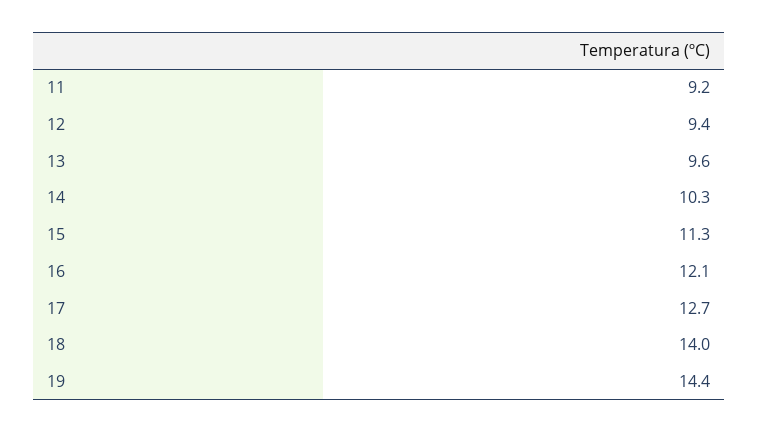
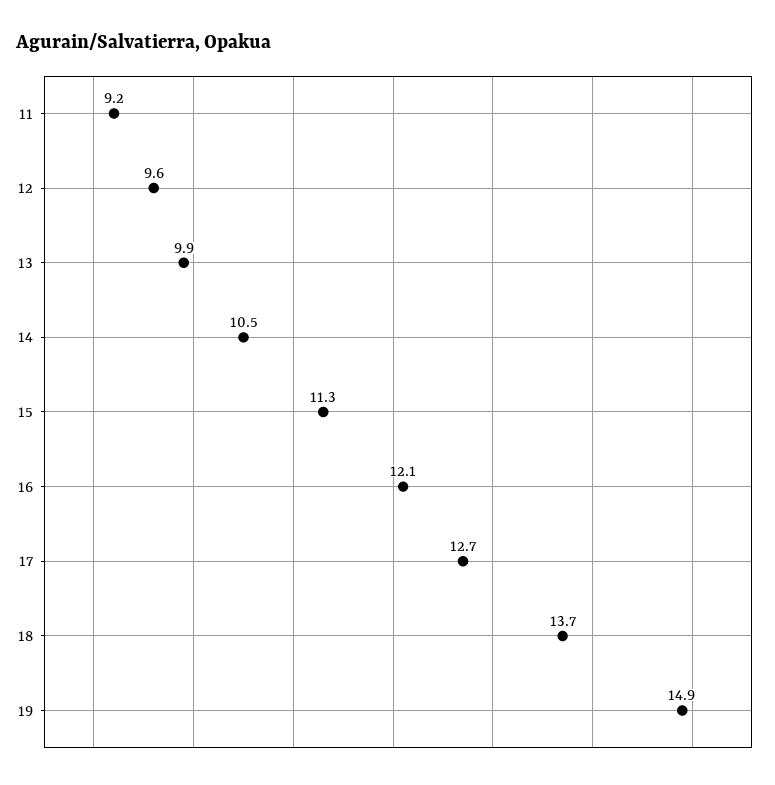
  {
    "11": 9.2,
-   "12": 9.4,
+   "12": 9.6,
-   "13": 9.6,
+   "13": 9.9,
-   "14": 10.3,
+   "14": 10.5,
    "15": 11.3,
    "16": 12.1,
    "17": 12.7,
-   "18": 14,
+   "18": 13.7,
-   "19": 14.4
+   "19": 14.9
  }

